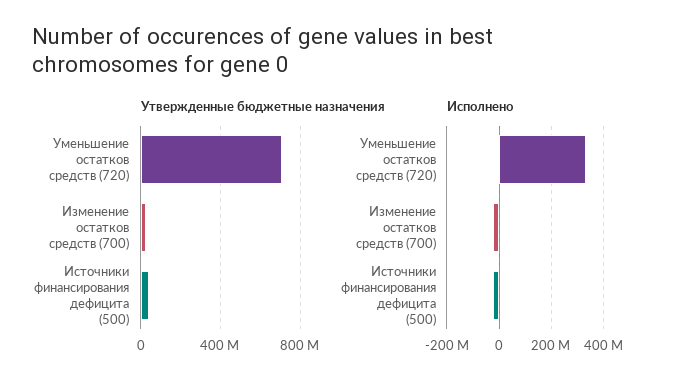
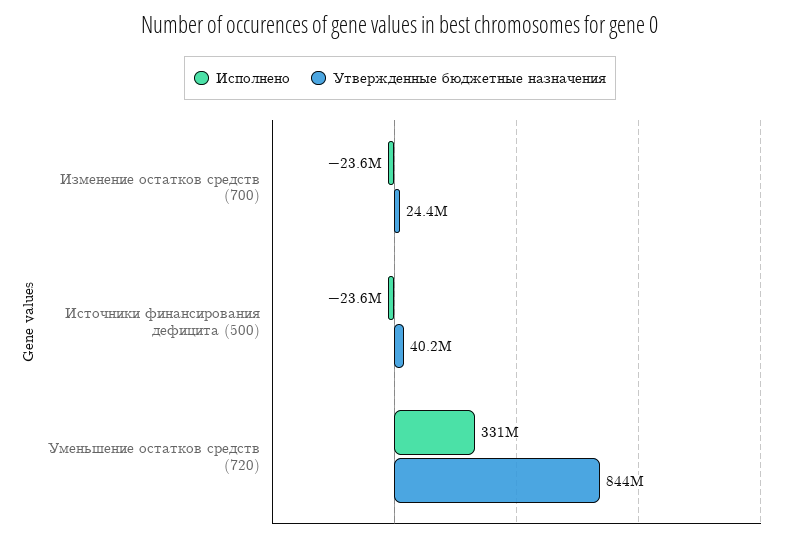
  {
    "Утвержденные бюджетные назначения": {
-     "Уменьшение остатков средств (720)": 700000000,
+     "Уменьшение остатков средств (720)": 844000000,
      "Изменение остатков средств (700)": 24400000,
      "Источники финансирования дефицита (500)": 40200000
    },
    "Исполнено": {
      "Уменьшение остатков средств (720)": 331000000,
      "Изменение остатков средств (700)": -23600000,
      "Источники финансирования дефицита (500)": -23600000
    }
  }

